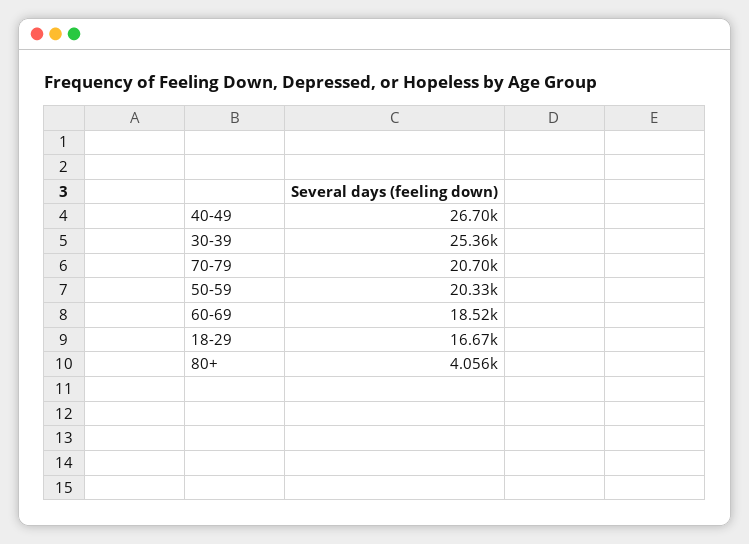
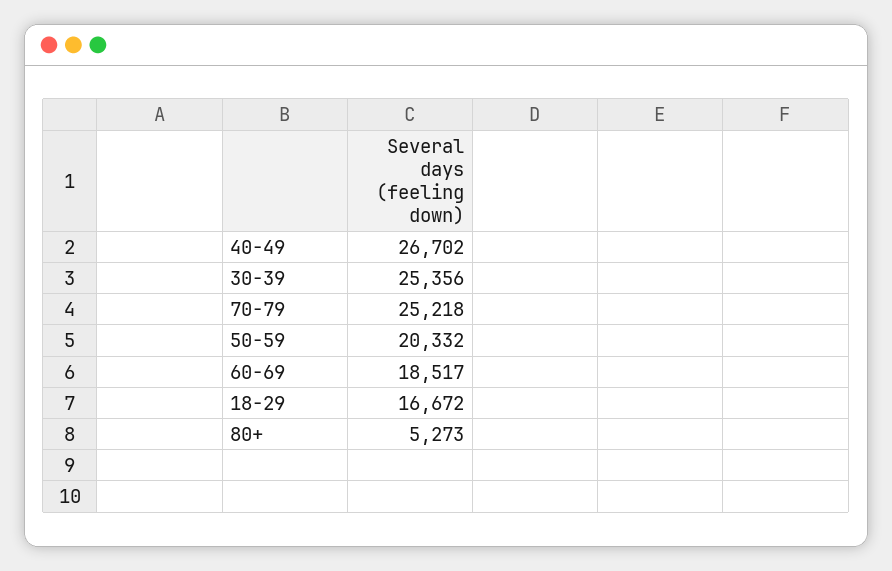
  {
    "40-49": 26702,
    "30-39": 25356,
-   "70-79": 20700,
+   "70-79": 25218,
    "50-59": 20332,
    "60-69": 18517,
    "18-29": 16672,
-   "80+": 4056
+   "80+": 5273
  }

